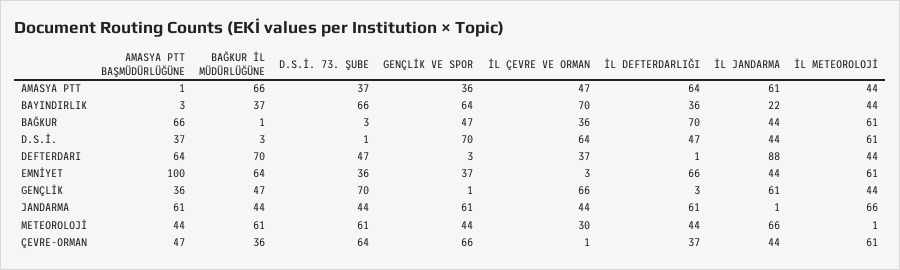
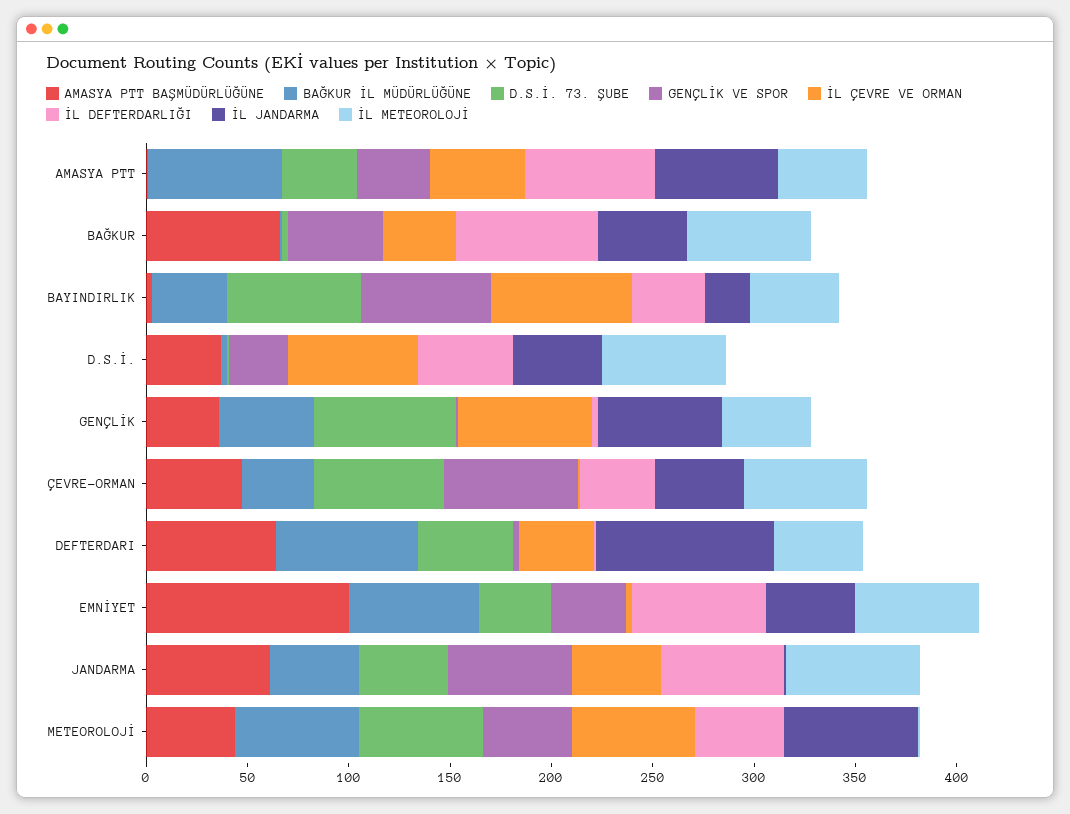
  {
    "AMASYA PTT BAŞMÜDÜRLÜĞÜNE": {
      "AMASYA PTT": 1,
      "BAYINDIRLIK": 3,
      "BAĞKUR": 66,
      "D.S.İ.": 37,
      "DEFTERDARI": 64,
      "EMNİYET": 100,
      "GENÇLİK": 36,
      "JANDARMA": 61,
      "METEOROLOJİ": 44,
      "ÇEVRE-ORMAN": 47
    },
    "BAĞKUR İL MÜDÜRLÜĞÜNE": {
      "AMASYA PTT": 66,
      "BAYINDIRLIK": 37,
      "BAĞKUR": 1,
      "D.S.İ.": 3,
      "DEFTERDARI": 70,
      "EMNİYET": 64,
      "GENÇLİK": 47,
      "JANDARMA": 44,
      "METEOROLOJİ": 61,
      "ÇEVRE-ORMAN": 36
    },
    "D.S.İ. 73. ŞUBE": {
      "AMASYA PTT": 37,
      "BAYINDIRLIK": 66,
      "BAĞKUR": 3,
      "D.S.İ.": 1,
      "DEFTERDARI": 47,
      "EMNİYET": 36,
      "GENÇLİK": 70,
      "JANDARMA": 44,
      "METEOROLOJİ": 61,
      "ÇEVRE-ORMAN": 64
    },
    "GENÇLİK VE SPOR": {
      "AMASYA PTT": 36,
      "BAYINDIRLIK": 64,
      "BAĞKUR": 47,
-     "D.S.İ.": 70,
+     "D.S.İ.": 30,
      "DEFTERDARI": 3,
      "EMNİYET": 37,
      "GENÇLİK": 1,
      "JANDARMA": 61,
      "METEOROLOJİ": 44,
      "ÇEVRE-ORMAN": 66
    },
    "İL ÇEVRE VE ORMAN": {
      "AMASYA PTT": 47,
      "BAYINDIRLIK": 70,
      "BAĞKUR": 36,
      "D.S.İ.": 64,
      "DEFTERDARI": 37,
      "EMNİYET": 3,
      "GENÇLİK": 66,
      "JANDARMA": 44,
-     "METEOROLOJİ": 30,
+     "METEOROLOJİ": 60,
      "ÇEVRE-ORMAN": 1
    },
    "İL DEFTERDARLIĞI": {
      "AMASYA PTT": 64,
      "BAYINDIRLIK": 36,
      "BAĞKUR": 70,
      "D.S.İ.": 47,
      "DEFTERDARI": 1,
      "EMNİYET": 66,
      "GENÇLİK": 3,
      "JANDARMA": 61,
      "METEOROLOJİ": 44,
      "ÇEVRE-ORMAN": 37
    },
    "İL JANDARMA": {
      "AMASYA PTT": 61,
      "BAYINDIRLIK": 22,
      "BAĞKUR": 44,
      "D.S.İ.": 44,
      "DEFTERDARI": 88,
      "EMNİYET": 44,
      "GENÇLİK": 61,
      "JANDARMA": 1,
      "METEOROLOJİ": 66,
      "ÇEVRE-ORMAN": 44
    },
    "İL METEOROLOJİ": {
      "AMASYA PTT": 44,
      "BAYINDIRLIK": 44,
      "BAĞKUR": 61,
      "D.S.İ.": 61,
      "DEFTERDARI": 44,
      "EMNİYET": 61,
      "GENÇLİK": 44,
      "JANDARMA": 66,
      "METEOROLOJİ": 1,
      "ÇEVRE-ORMAN": 61
    }
  }

